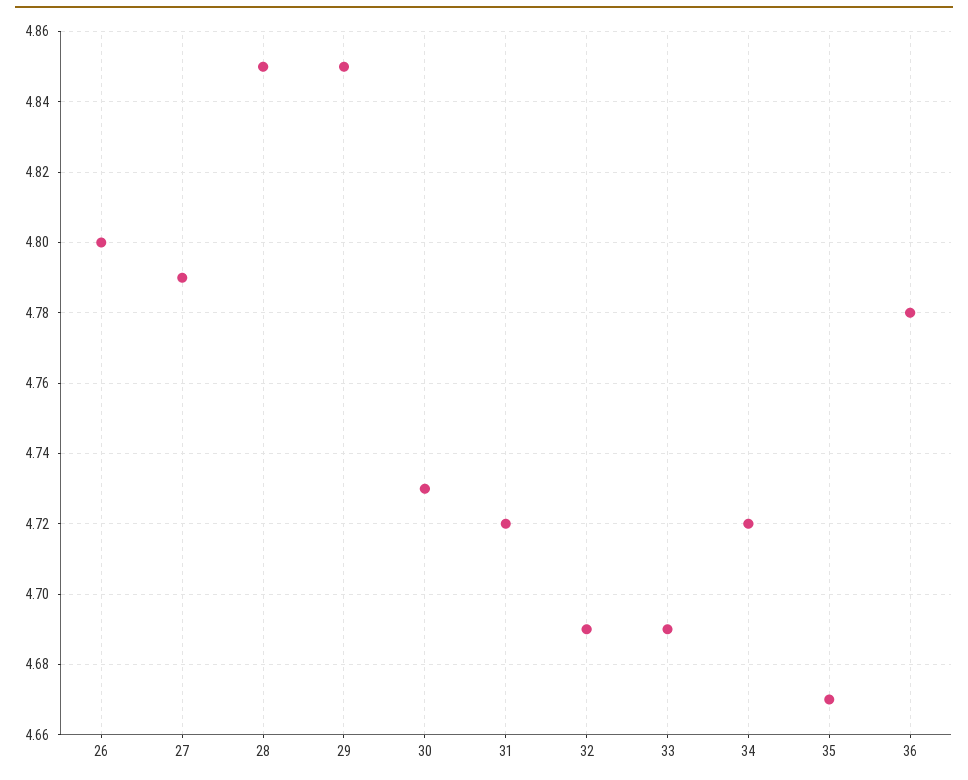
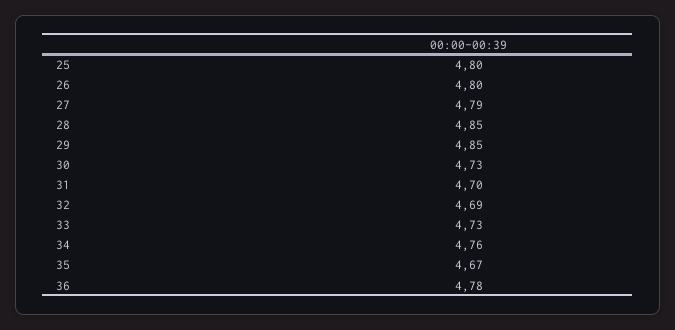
  {
    "26": 4.8,
    "27": 4.79,
    "28": 4.85,
    "29": 4.85,
    "30": 4.73,
-   "31": 4.72,
+   "31": 4.7,
    "32": 4.69,
-   "33": 4.69,
+   "33": 4.73,
-   "34": 4.72,
+   "34": 4.76,
    "35": 4.67,
-   "36": 4.78
+   "36": 4.78,
+   "25": 4.8
  }

